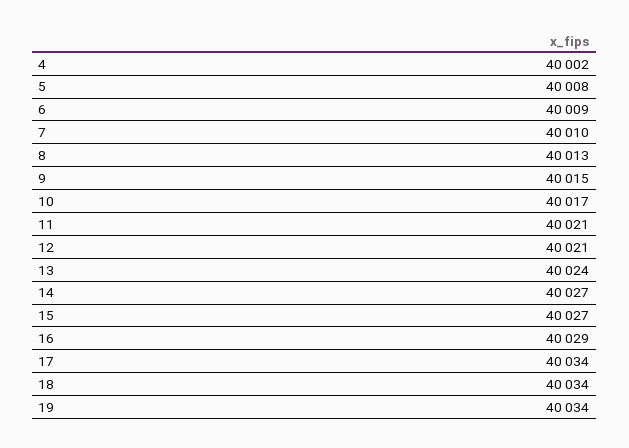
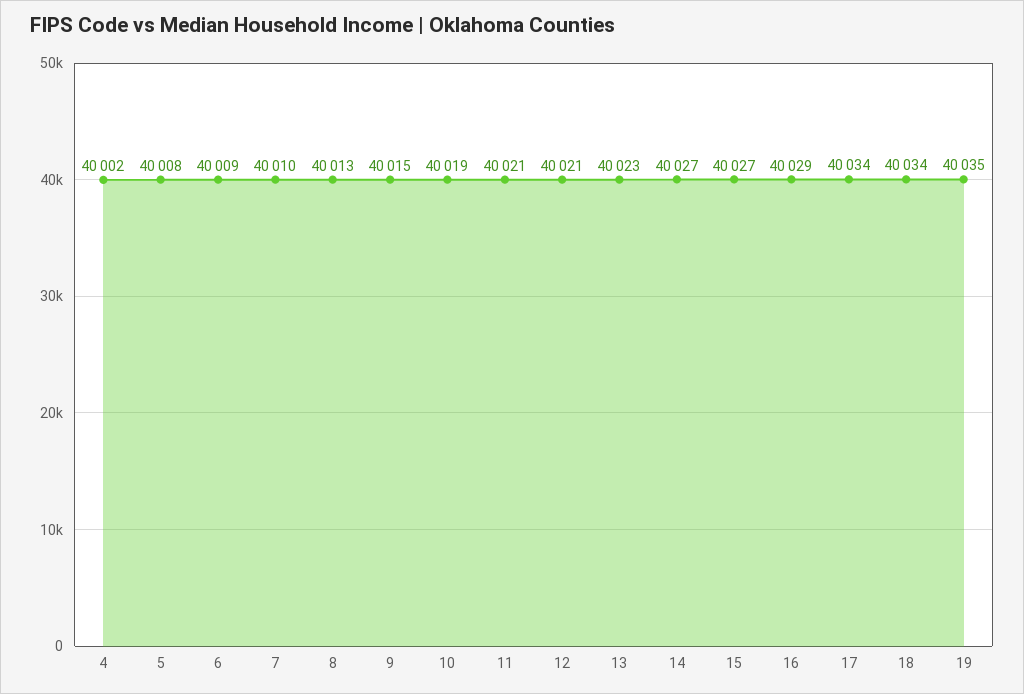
  {
    "4": 40002,
    "5": 40008,
    "6": 40009,
    "7": 40010,
    "8": 40013,
    "9": 40015,
-   "10": 40017,
+   "10": 40019,
    "11": 40021,
    "12": 40021,
-   "13": 40024,
+   "13": 40023,
    "14": 40027,
    "15": 40027,
    "16": 40029,
    "17": 40034,
    "18": 40034,
-   "19": 40034
+   "19": 40035
  }

